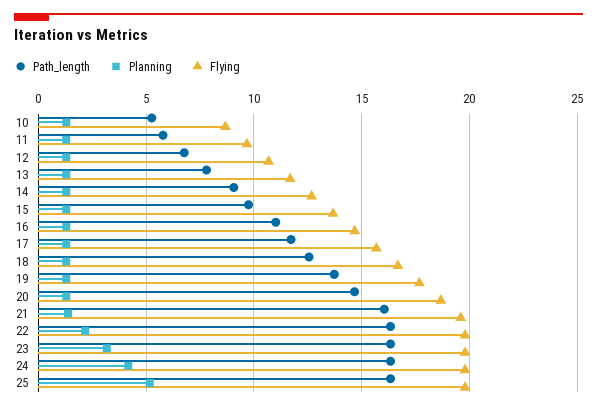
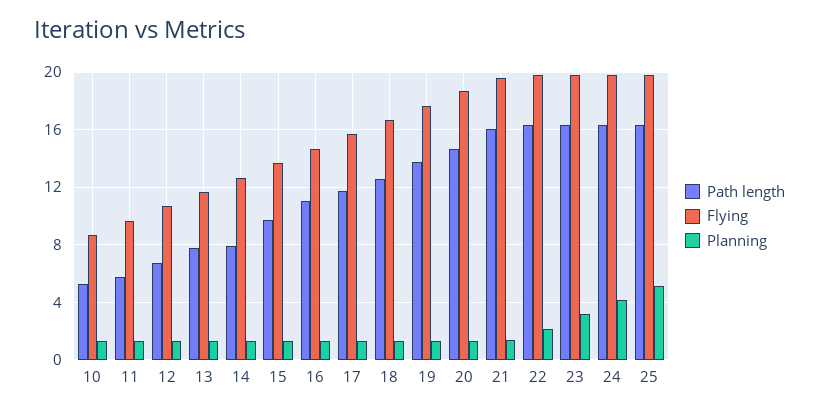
  {
    "Path_length": {
      "10": 5.5,
      "11": 6,
      "12": 7,
      "13": 8,
-     "14": 9,
+     "14": 8,
      "15": 10,
      "16": 11,
      "17": 11.5,
      "18": 12.5,
      "19": 13.5,
      "20": 14.5,
      "21": 16,
      "22": 16.5,
      "23": 16.5,
      "24": 16.5,
      "25": 16.5
    },
    "Planning": {
      "10": 1.5,
      "11": 1.5,
      "12": 1.5,
      "13": 1.5,
      "14": 1.5,
      "15": 1.5,
      "16": 1.5,
      "17": 1.5,
      "18": 1.5,
      "19": 1.5,
      "20": 1.5,
      "21": 1.5,
      "22": 2,
      "23": 3,
      "24": 4,
      "25": 5
    },
    "Flying": {
      "10": 8.5,
      "11": 9.5,
      "12": 10.5,
      "13": 11.5,
      "14": 12.5,
      "15": 13.5,
      "16": 14.5,
      "17": 15.5,
      "18": 16.5,
      "19": 17.5,
      "20": 18.5,
      "21": 19.5,
      "22": 20,
      "23": 20,
      "24": 20,
      "25": 20
    }
  }

